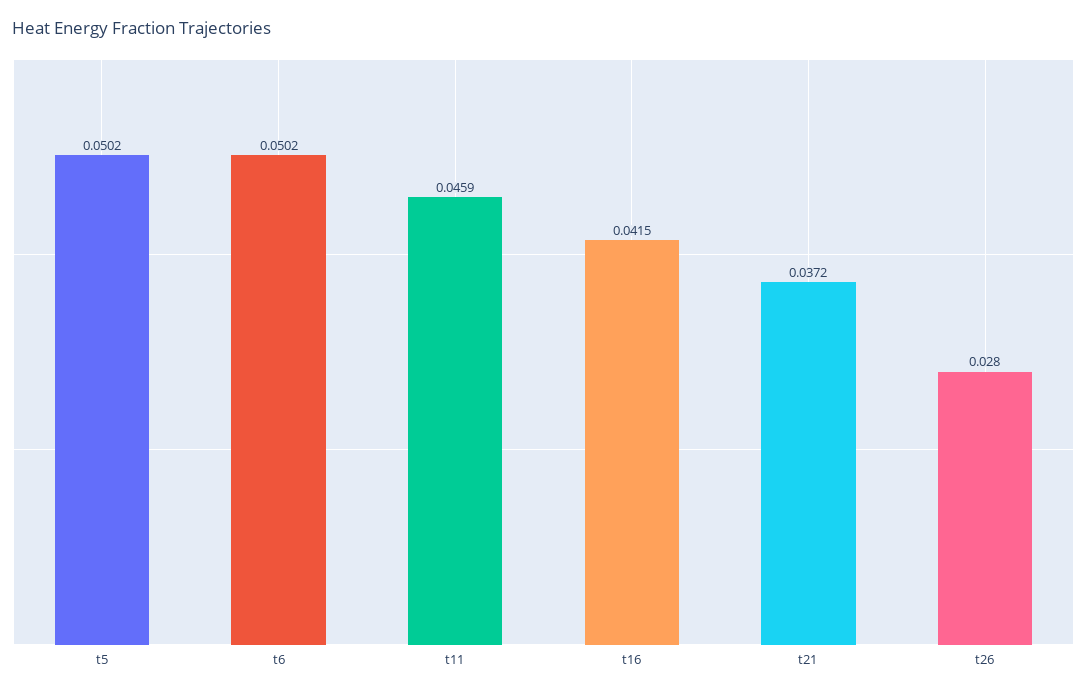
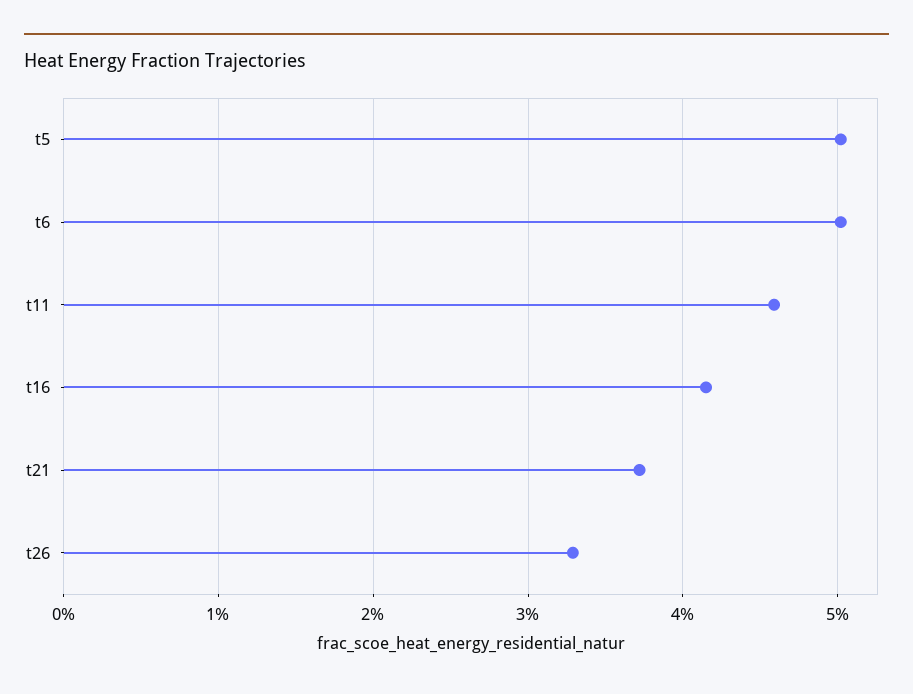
  {
    "t5": 0.0502,
    "t6": 0.0502,
    "t11": 0.0459,
    "t16": 0.0415,
    "t21": 0.0372,
-   "t26": 0.028
+   "t26": 0.033
  }

